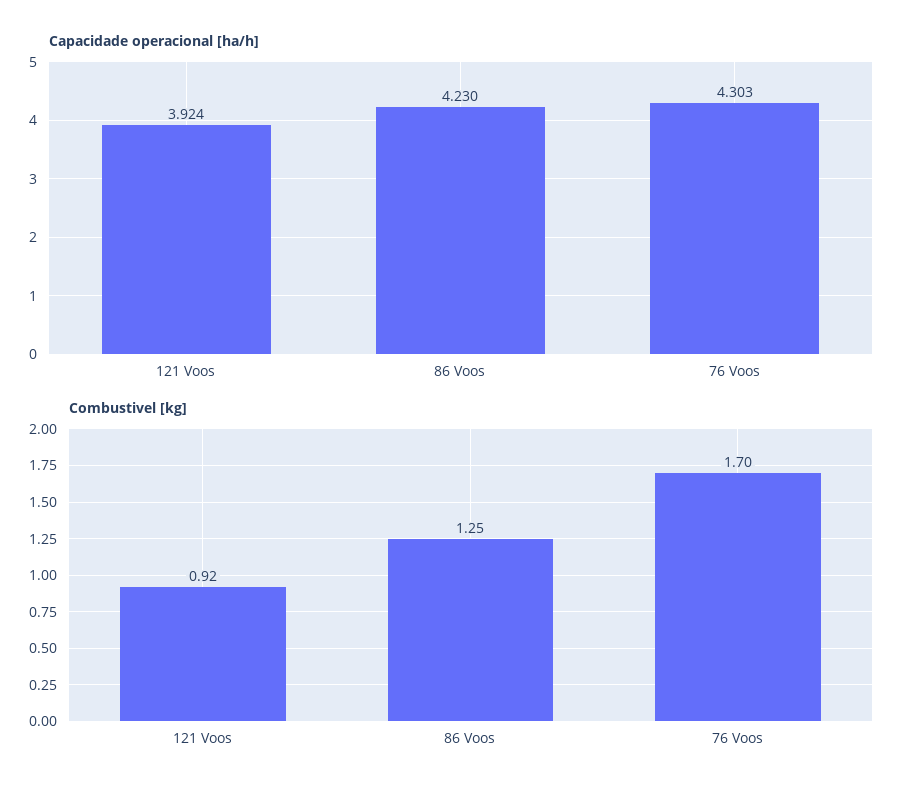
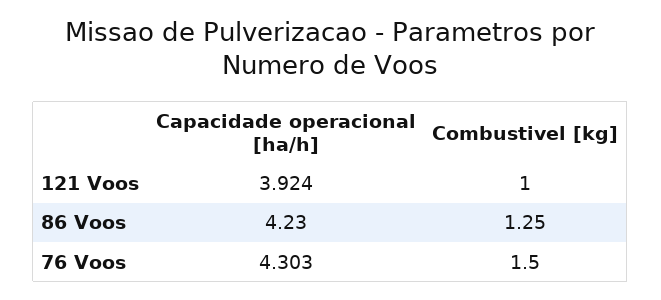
  {
    "Capacidade operacional [ha/h]": {
      "121 Voos": 3.924,
      "86 Voos": 4.23,
      "76 Voos": 4.303
    },
    "Combustivel [kg]": {
-     "121 Voos": 0.92,
+     "121 Voos": 1,
      "86 Voos": 1.25,
-     "76 Voos": 1.7
+     "76 Voos": 1.5
    }
  }

